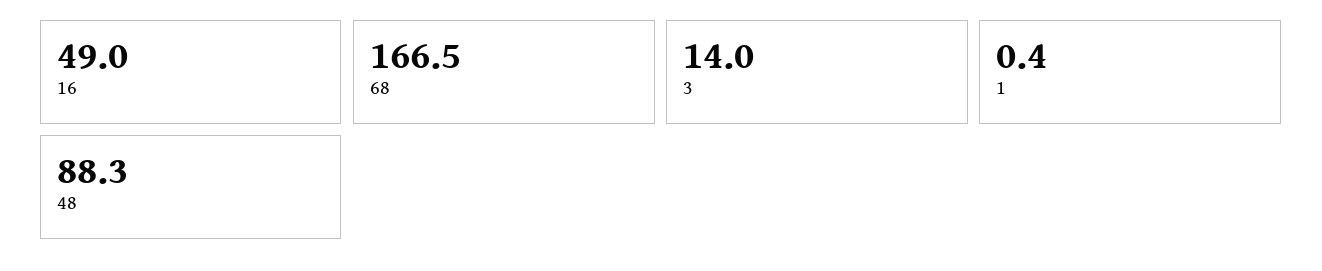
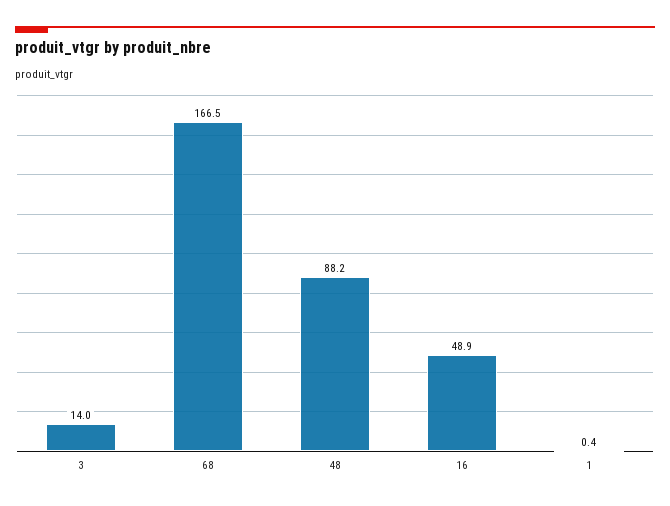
  {
-   "16": 49,
+   "16": 48.9,
    "68": 166.5,
    "3": 14,
    "1": 0.4,
-   "48": 88.3
+   "48": 88.2
  }

